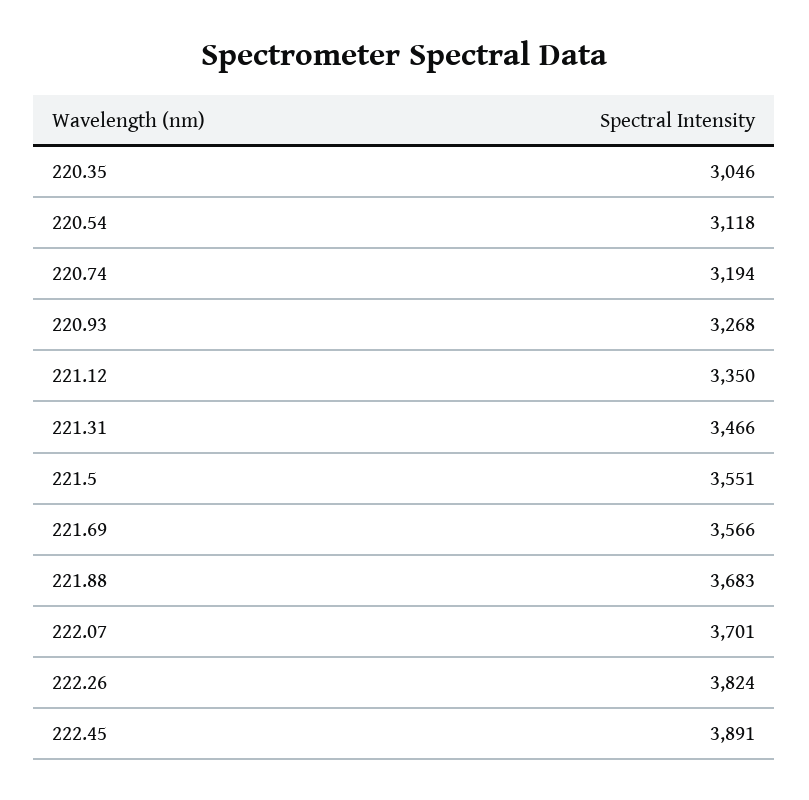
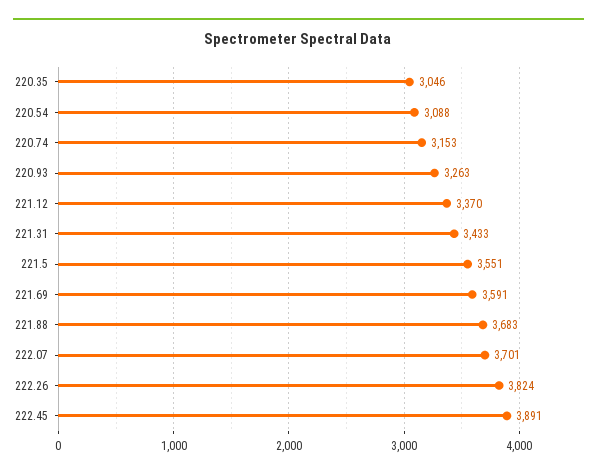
  {
    "220.35": 3046,
-   "220.54": 3118,
+   "220.54": 3088,
-   "220.74": 3194,
+   "220.74": 3153,
-   "220.93": 3268,
+   "220.93": 3263,
-   "221.12": 3350,
+   "221.12": 3370,
-   "221.31": 3466,
+   "221.31": 3433,
    "221.5": 3551,
-   "221.69": 3566,
+   "221.69": 3591,
    "221.88": 3683,
    "222.07": 3701,
    "222.26": 3824,
    "222.45": 3891
  }

